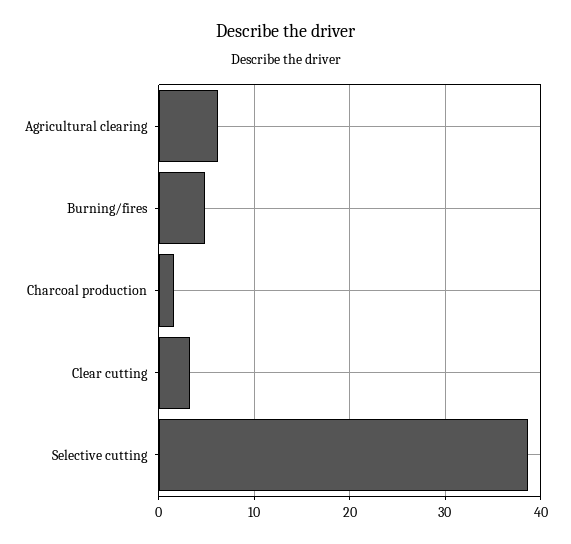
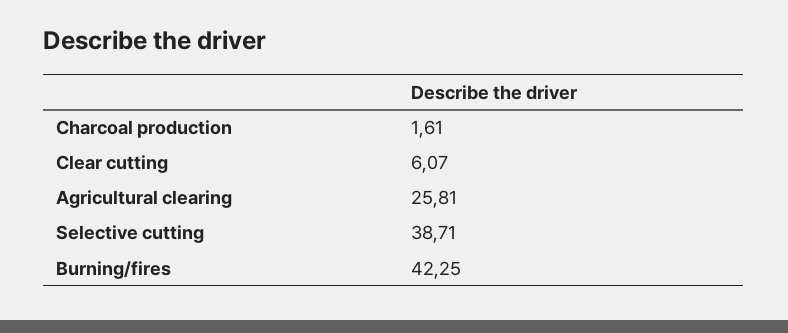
  {
-   "Agricultural clearing": 6,
+   "Agricultural clearing": 25.81,
-   "Burning/fires": 5,
+   "Burning/fires": 42.25,
    "Charcoal production": 1.61,
-   "Clear cutting": 3,
+   "Clear cutting": 6.07,
    "Selective cutting": 38.71
  }

